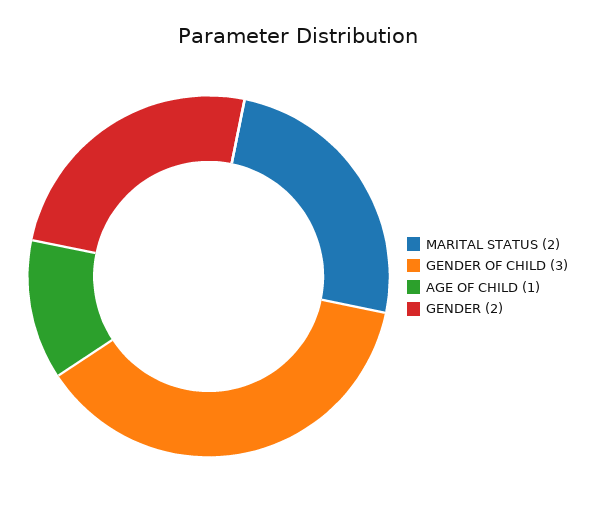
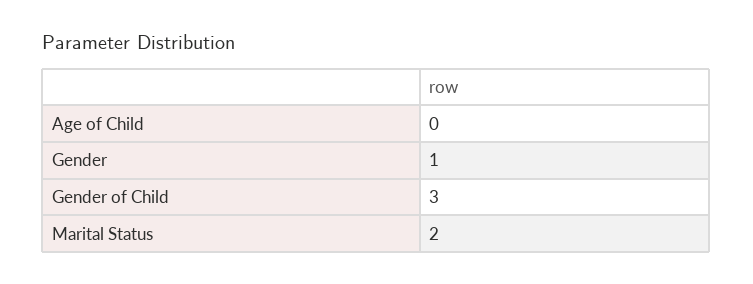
  {
    "MARITAL STATUS": 2,
    "GENDER OF CHILD": 3,
-   "AGE OF CHILD": 1,
+   "AGE OF CHILD": 0,
-   "GENDER": 2
+   "GENDER": 1
  }

